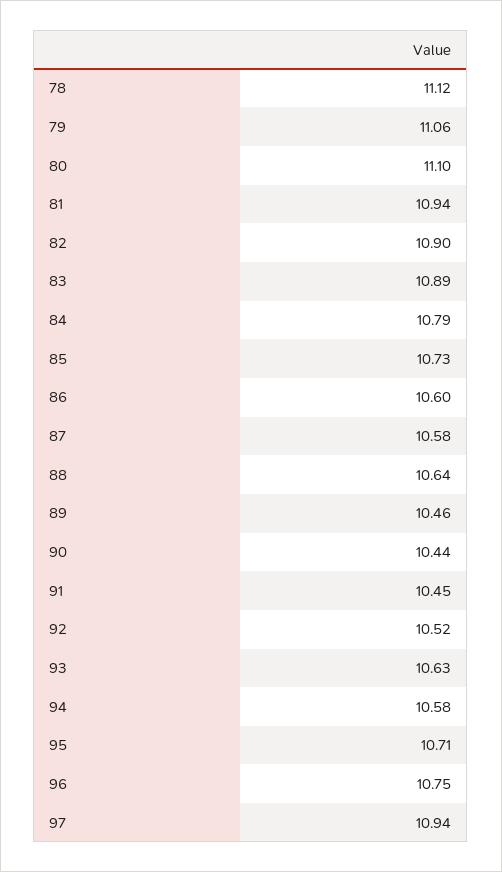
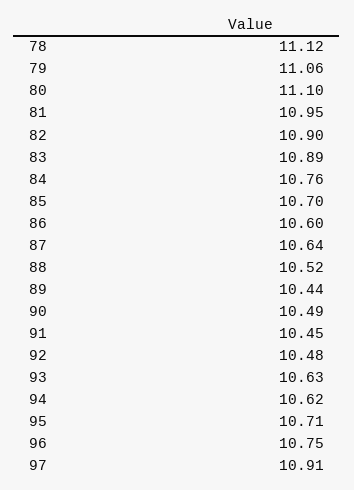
  {
    "78": 11.12,
    "79": 11.06,
    "80": 11.1,
-   "81": 10.94,
+   "81": 10.95,
    "82": 10.9,
    "83": 10.89,
-   "84": 10.79,
+   "84": 10.76,
-   "85": 10.73,
+   "85": 10.7,
    "86": 10.6,
-   "87": 10.58,
+   "87": 10.64,
-   "88": 10.64,
+   "88": 10.52,
-   "89": 10.46,
+   "89": 10.44,
-   "90": 10.44,
+   "90": 10.49,
    "91": 10.45,
-   "92": 10.52,
+   "92": 10.48,
    "93": 10.63,
-   "94": 10.58,
+   "94": 10.62,
    "95": 10.71,
    "96": 10.75,
-   "97": 10.94
+   "97": 10.91
  }

